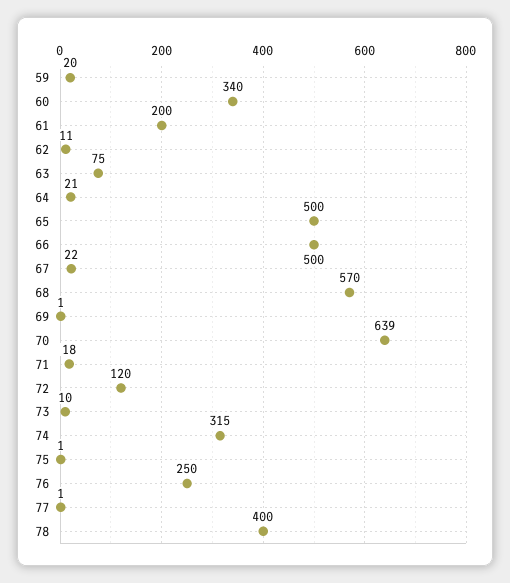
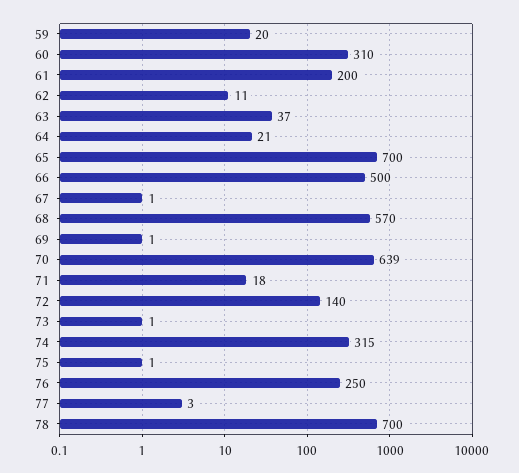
  {
    "59": 20,
-   "60": 340,
+   "60": 310,
    "61": 200,
    "62": 11,
-   "63": 75,
+   "63": 37,
    "64": 21,
-   "65": 500,
+   "65": 700,
    "66": 500,
-   "67": 22,
+   "67": 1,
    "68": 570,
    "69": 1,
    "70": 639,
    "71": 18,
-   "72": 120,
+   "72": 140,
-   "73": 10,
+   "73": 1,
    "74": 315,
    "75": 1,
    "76": 250,
-   "77": 1,
+   "77": 3,
-   "78": 400
+   "78": 700
  }

